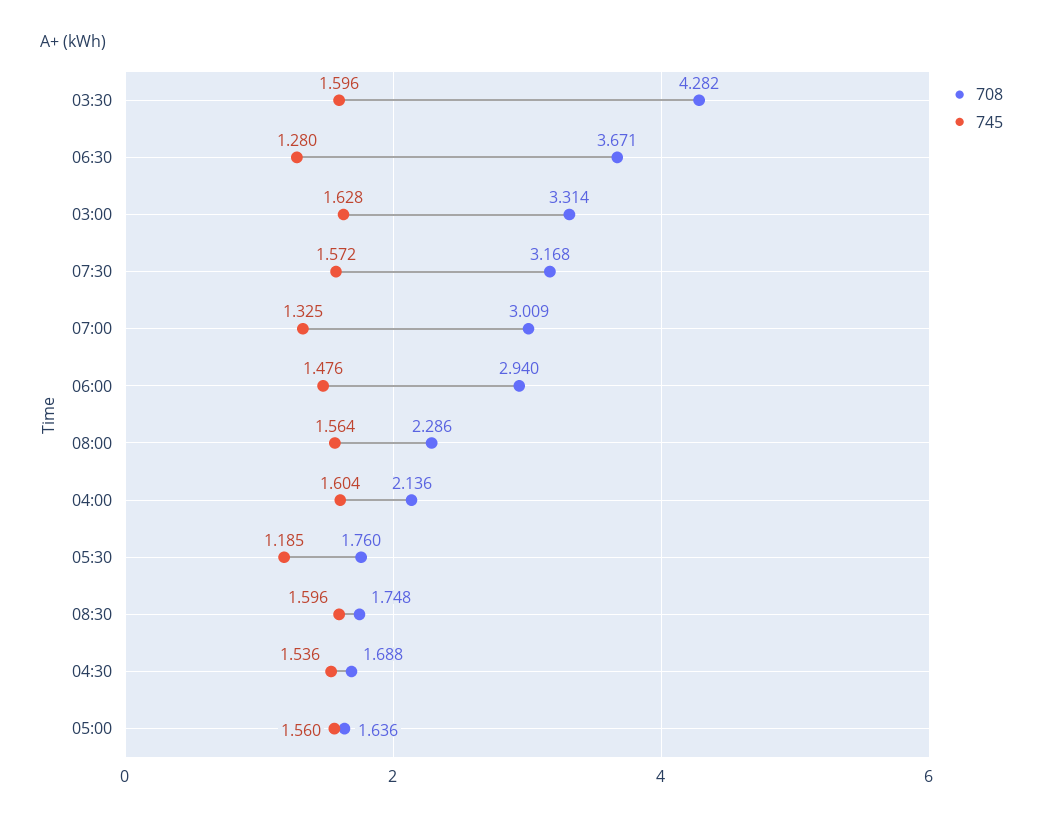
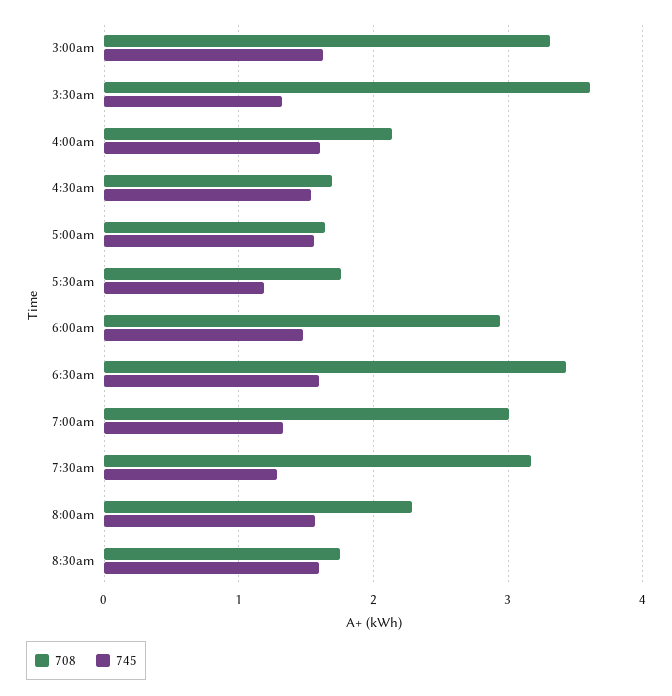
  {
    "708": {
-     "03:30": 4.282,
+     "03:30": 3.6,
-     "06:30": 3.671,
+     "06:30": 3.4,
      "03:00": 3.314,
      "07:30": 3.168,
      "07:00": 3.009,
      "06:00": 2.94,
      "08:00": 2.286,
      "04:00": 2.136,
      "05:30": 1.76,
      "08:30": 1.748,
      "04:30": 1.688,
      "05:00": 1.636
    },
    "745": {
-     "03:30": 1.596,
+     "03:30": 1.3,
-     "06:30": 1.28,
+     "06:30": 1.6,
      "03:00": 1.628,
-     "07:30": 1.572,
+     "07:30": 1.3,
      "07:00": 1.325,
      "06:00": 1.476,
      "08:00": 1.564,
      "04:00": 1.604,
      "05:30": 1.185,
      "08:30": 1.596,
      "04:30": 1.536,
      "05:00": 1.56
    }
  }

